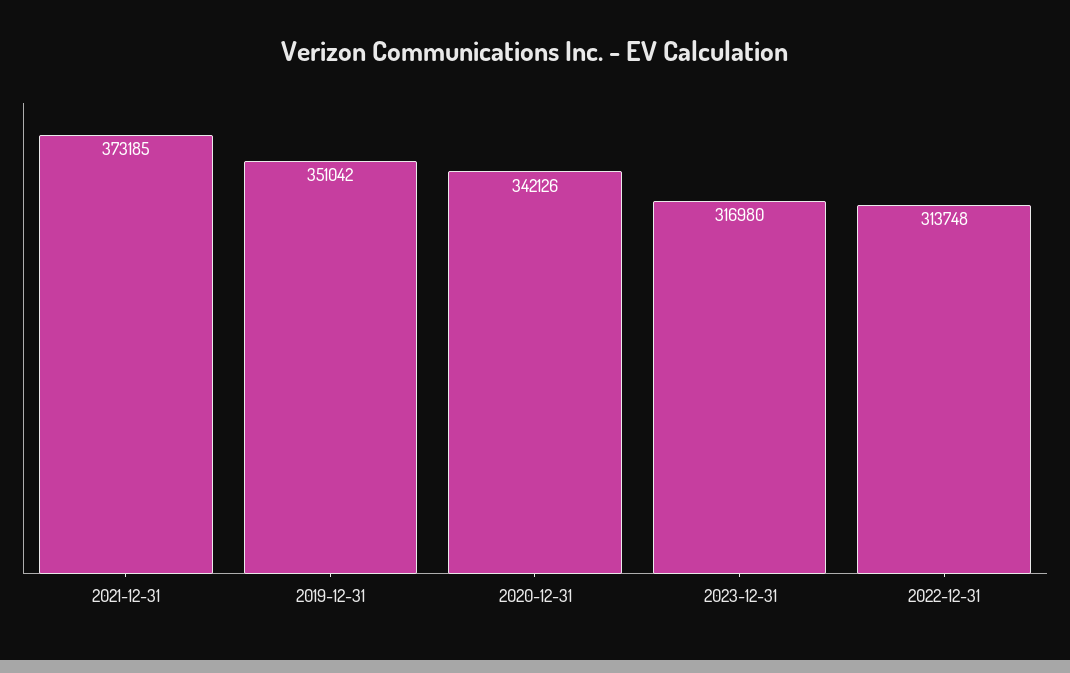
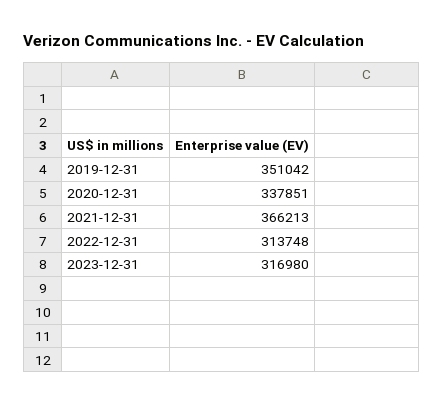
  {
-   "2021-12-31": 373185,
+   "2021-12-31": 366213,
    "2019-12-31": 351042,
-   "2020-12-31": 342126,
+   "2020-12-31": 337851,
    "2023-12-31": 316980,
    "2022-12-31": 313748
  }

